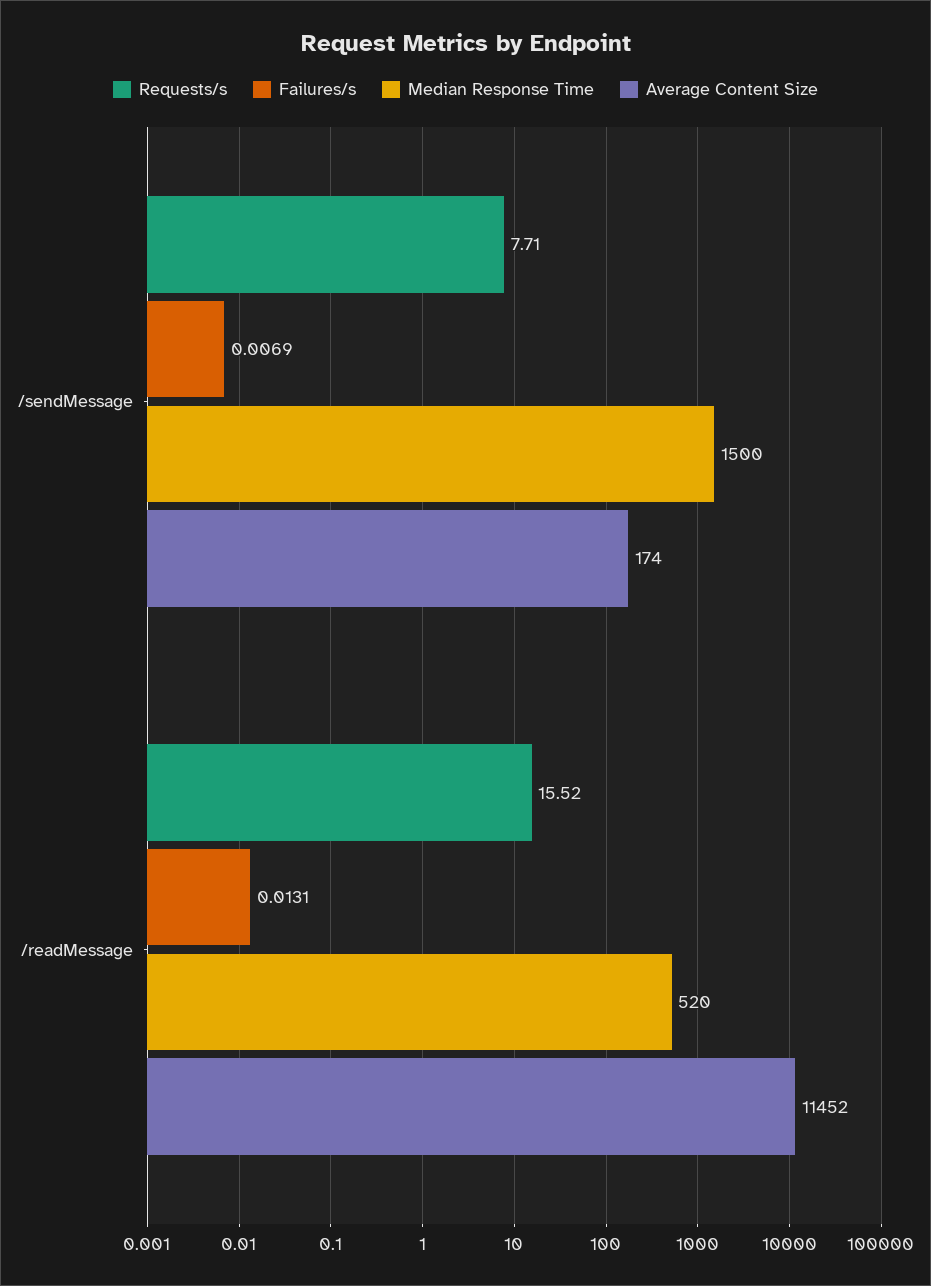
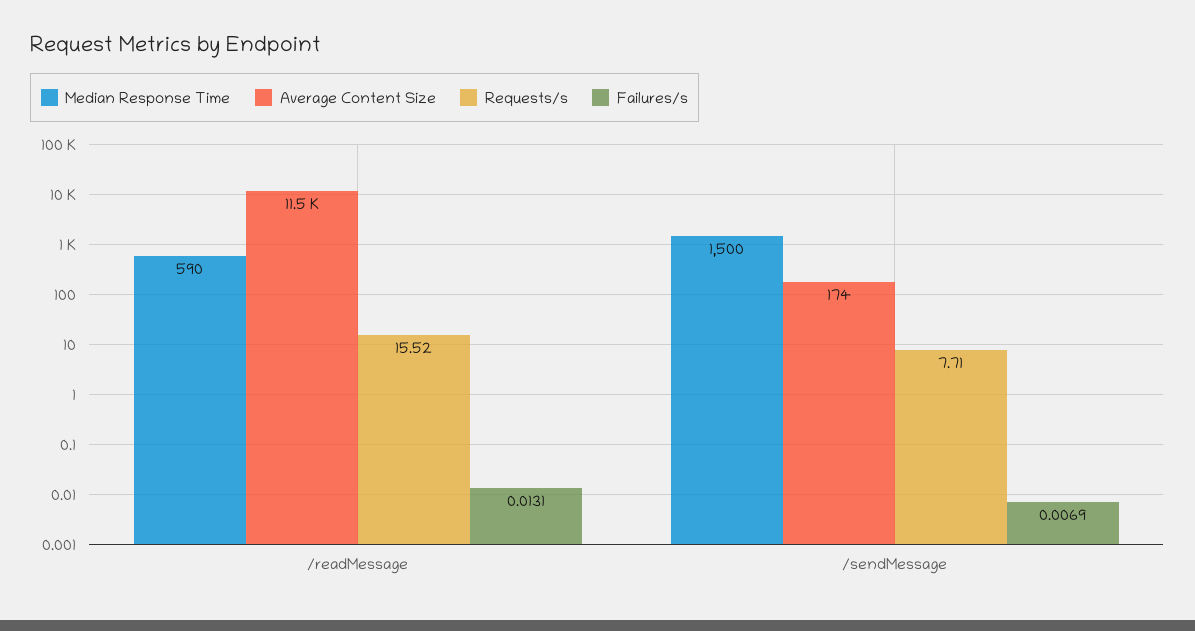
  {
    "Requests/s": {
      "/sendMessage": 7.71,
      "/readMessage": 15.52
    },
    "Failures/s": {
      "/sendMessage": 0.0069,
      "/readMessage": 0.0131
    },
    "Median Response Time": {
      "/sendMessage": 1500,
-     "/readMessage": 520
+     "/readMessage": 590
    },
    "Average Content Size": {
      "/sendMessage": 174,
      "/readMessage": 11452
    }
  }

